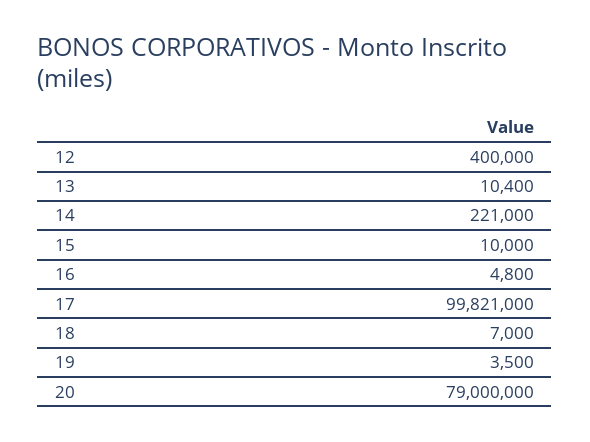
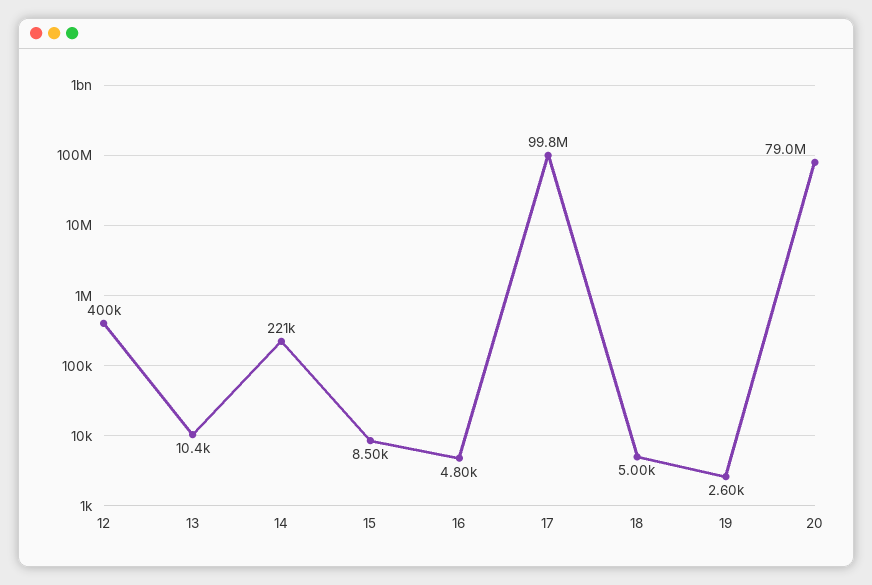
  {
    "12": 400000,
    "13": 10400,
    "14": 221000,
-   "15": 10000,
+   "15": 8500,
    "16": 4800,
    "17": 99821000,
-   "18": 7000,
+   "18": 5000,
-   "19": 3500,
+   "19": 2600,
    "20": 79000000
  }

